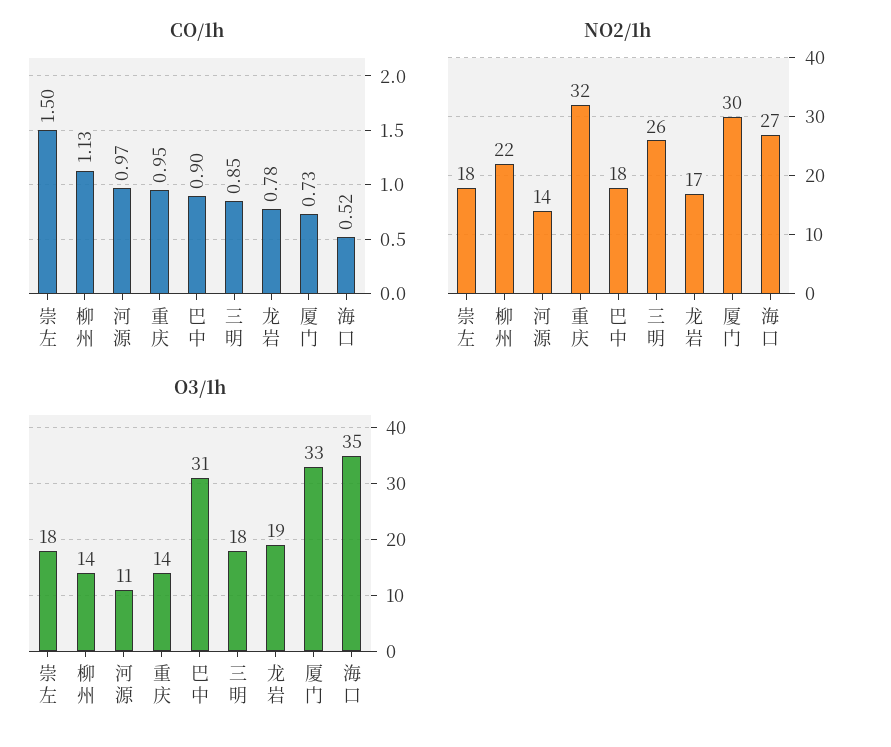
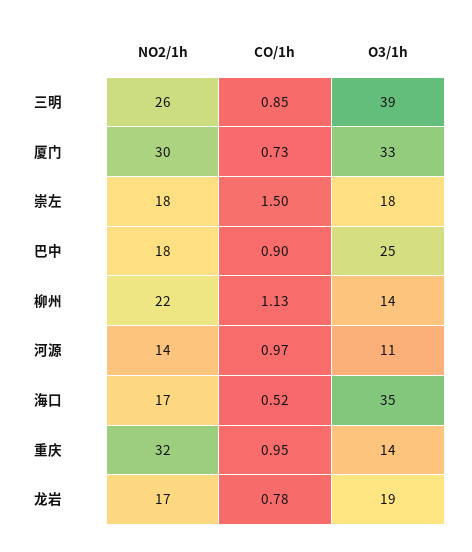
  {
    "CO/1h": {
      "崇左": 1.5,
      "柳州": 1.13,
      "河源": 0.97,
      "重庆": 0.95,
      "巴中": 0.9,
      "三明": 0.85,
      "龙岩": 0.78,
      "厦门": 0.73,
      "海口": 0.52
    },
    "NO2/1h": {
      "崇左": 18,
      "柳州": 22,
      "河源": 14,
      "重庆": 32,
      "巴中": 18,
      "三明": 26,
      "龙岩": 17,
      "厦门": 30,
-     "海口": 27
+     "海口": 17
    },
    "O3/1h": {
      "崇左": 18,
      "柳州": 14,
      "河源": 11,
      "重庆": 14,
-     "巴中": 31,
+     "巴中": 25,
-     "三明": 18,
+     "三明": 39,
      "龙岩": 19,
      "厦门": 33,
      "海口": 35
    }
  }

